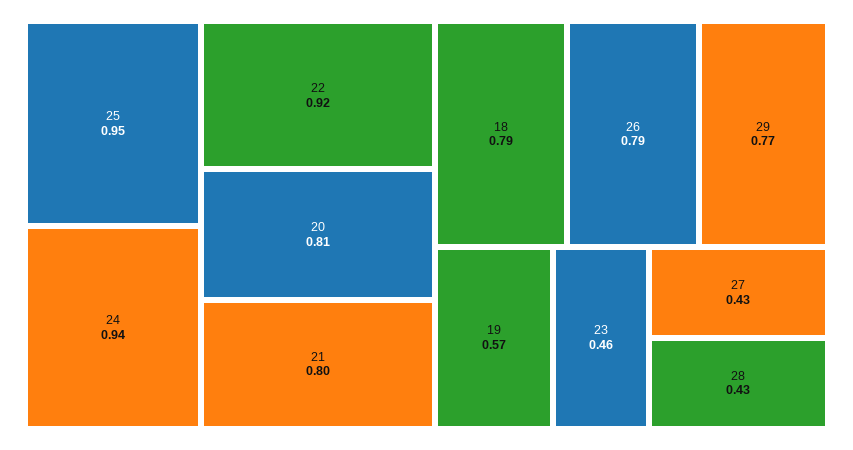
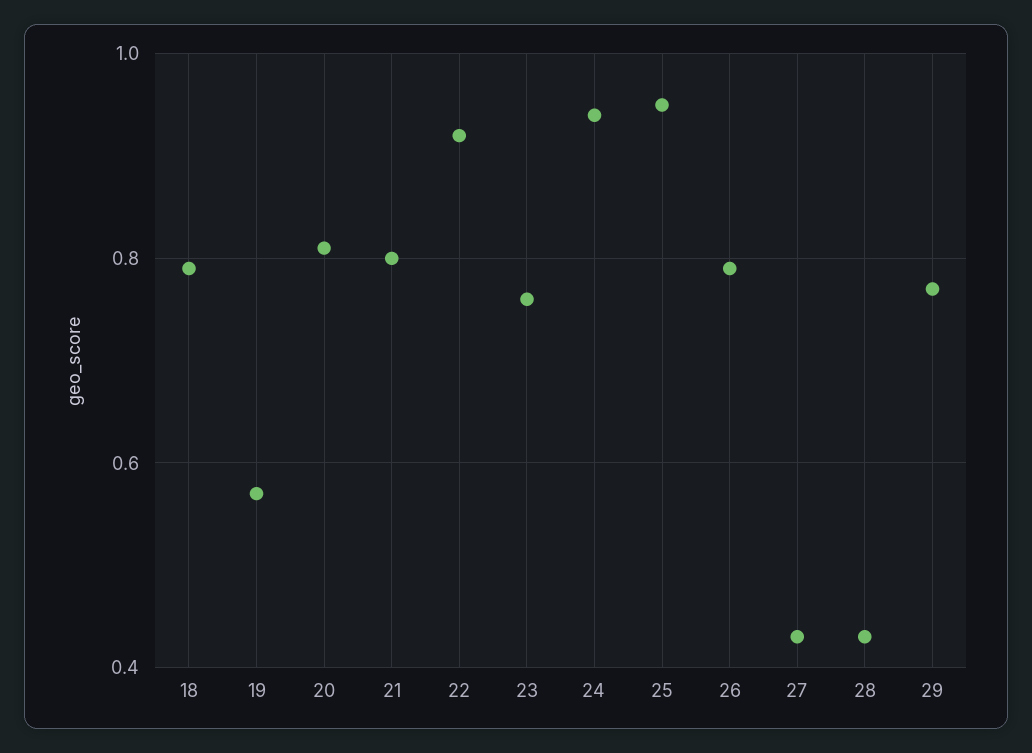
  {
    "25": 0.95,
    "24": 0.94,
    "22": 0.92,
    "20": 0.81,
    "21": 0.8,
    "18": 0.79,
    "26": 0.79,
    "29": 0.77,
    "19": 0.57,
-   "23": 0.46,
+   "23": 0.75,
    "27": 0.43,
    "28": 0.43
  }

